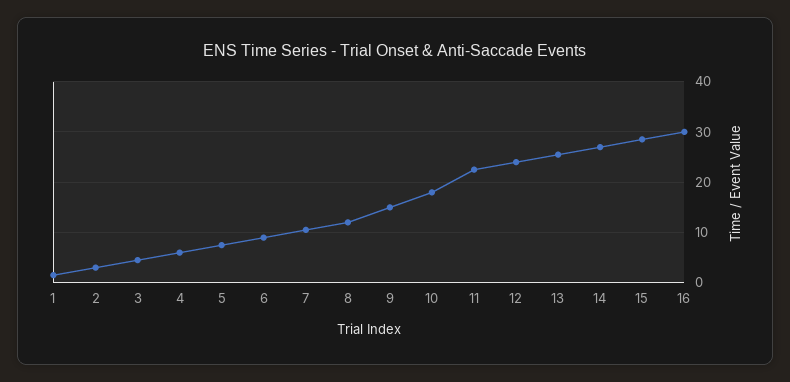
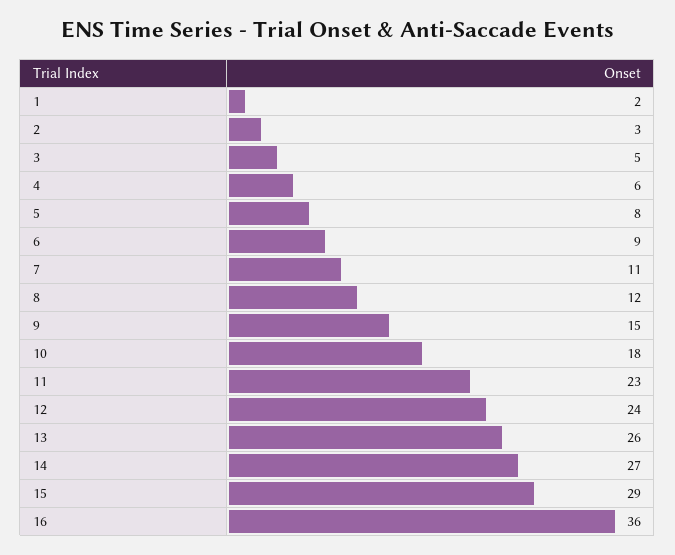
  {
    "1": 2,
    "2": 3,
    "3": 5,
    "4": 6,
    "5": 8,
    "6": 9,
    "7": 11,
    "8": 12,
    "9": 15,
    "10": 18,
    "11": 23,
    "12": 24,
    "13": 26,
    "14": 27,
    "15": 29,
-   "16": 30
+   "16": 36
  }

